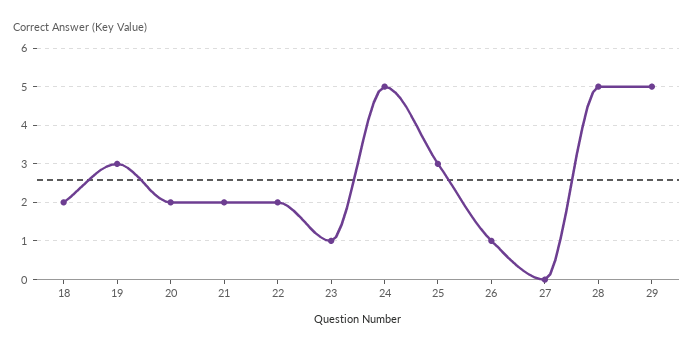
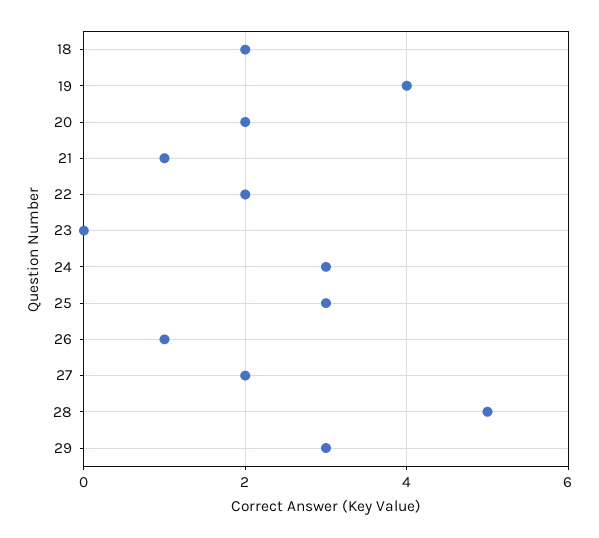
  {
    "18": 2,
-   "19": 3,
+   "19": 4,
    "20": 2,
-   "21": 2,
+   "21": 1,
    "22": 2,
-   "23": 1,
+   "23": 0,
-   "24": 5,
+   "24": 3,
    "25": 3,
    "26": 1,
-   "27": 0,
+   "27": 2,
    "28": 5,
-   "29": 5
+   "29": 3
  }

